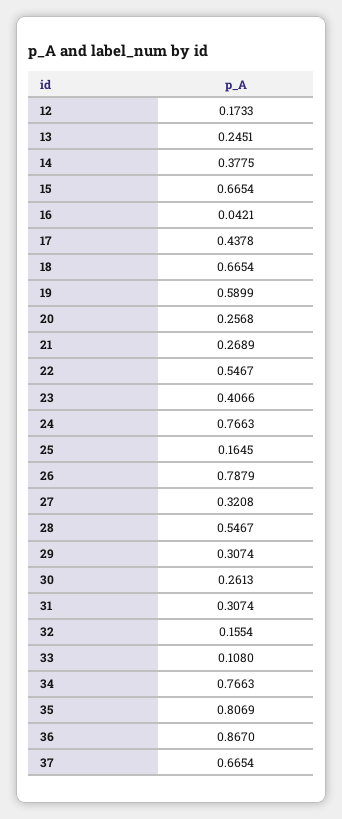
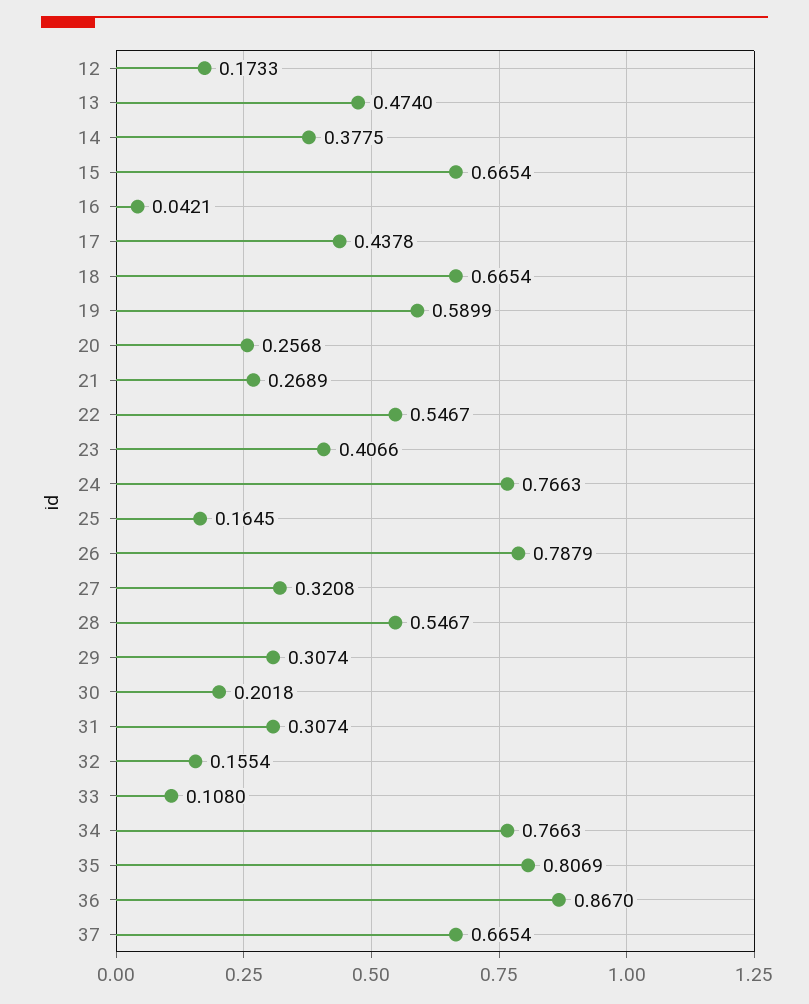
  {
    "12": 0.1733,
-   "13": 0.2451,
+   "13": 0.474,
    "14": 0.3775,
    "15": 0.6654,
    "16": 0.0421,
    "17": 0.4378,
    "18": 0.6654,
    "19": 0.5899,
    "20": 0.2568,
    "21": 0.2689,
    "22": 0.5467,
    "23": 0.4066,
    "24": 0.7663,
    "25": 0.1645,
    "26": 0.7879,
    "27": 0.3208,
    "28": 0.5467,
    "29": 0.3074,
-   "30": 0.2613,
+   "30": 0.2018,
    "31": 0.3074,
    "32": 0.1554,
    "33": 0.108,
    "34": 0.7663,
    "35": 0.8069,
    "36": 0.867,
    "37": 0.6654
  }

